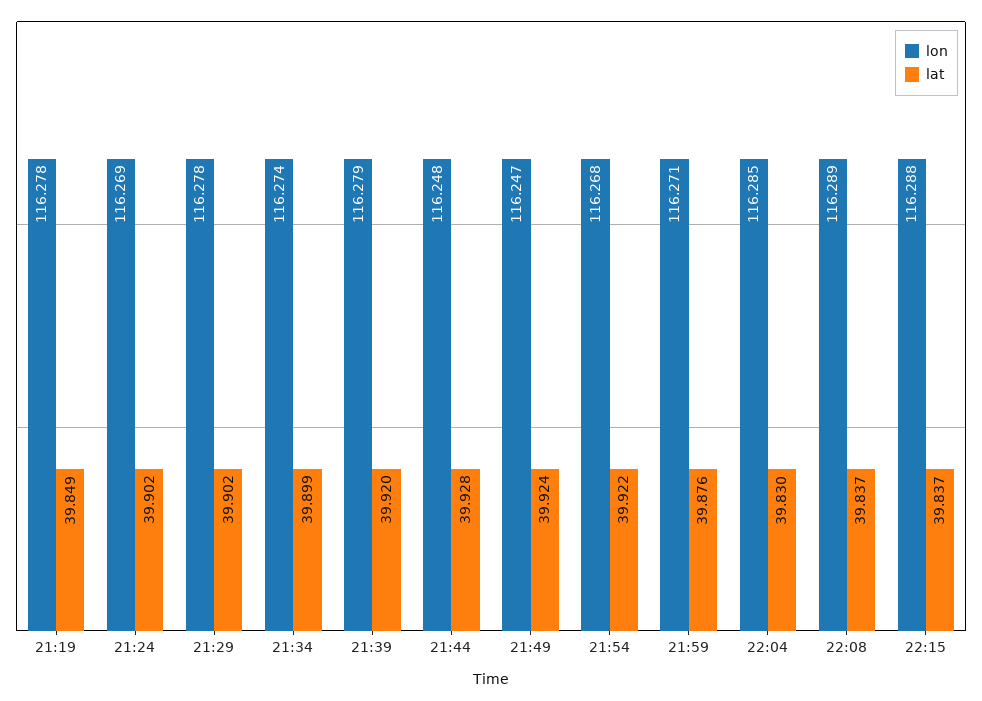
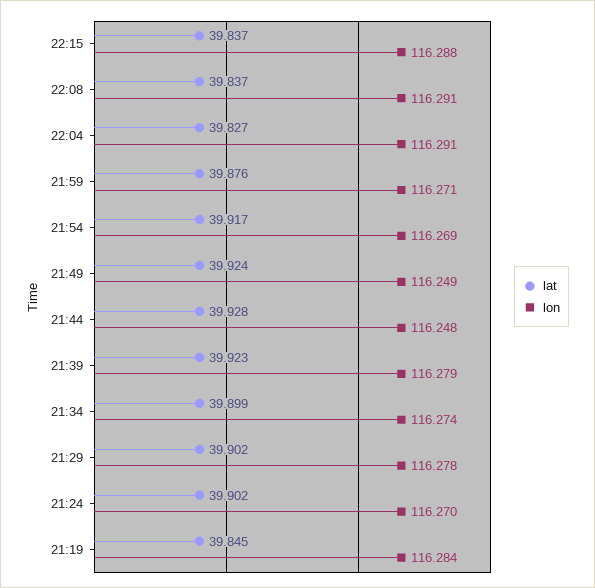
  {
    "lon": {
-     "21:19": 116.278,
+     "21:19": 116.284,
-     "21:24": 116.269,
+     "21:24": 116.27,
      "21:29": 116.278,
      "21:34": 116.274,
      "21:39": 116.279,
      "21:44": 116.248,
-     "21:49": 116.247,
+     "21:49": 116.249,
-     "21:54": 116.268,
+     "21:54": 116.269,
      "21:59": 116.271,
-     "22:04": 116.285,
+     "22:04": 116.291,
-     "22:08": 116.289,
+     "22:08": 116.291,
      "22:15": 116.288
    },
    "lat": {
-     "21:19": 39.849,
+     "21:19": 39.845,
      "21:24": 39.902,
      "21:29": 39.902,
      "21:34": 39.899,
-     "21:39": 39.92,
+     "21:39": 39.923,
      "21:44": 39.928,
      "21:49": 39.924,
-     "21:54": 39.922,
+     "21:54": 39.917,
      "21:59": 39.876,
-     "22:04": 39.83,
+     "22:04": 39.827,
      "22:08": 39.837,
      "22:15": 39.837
    }
  }

